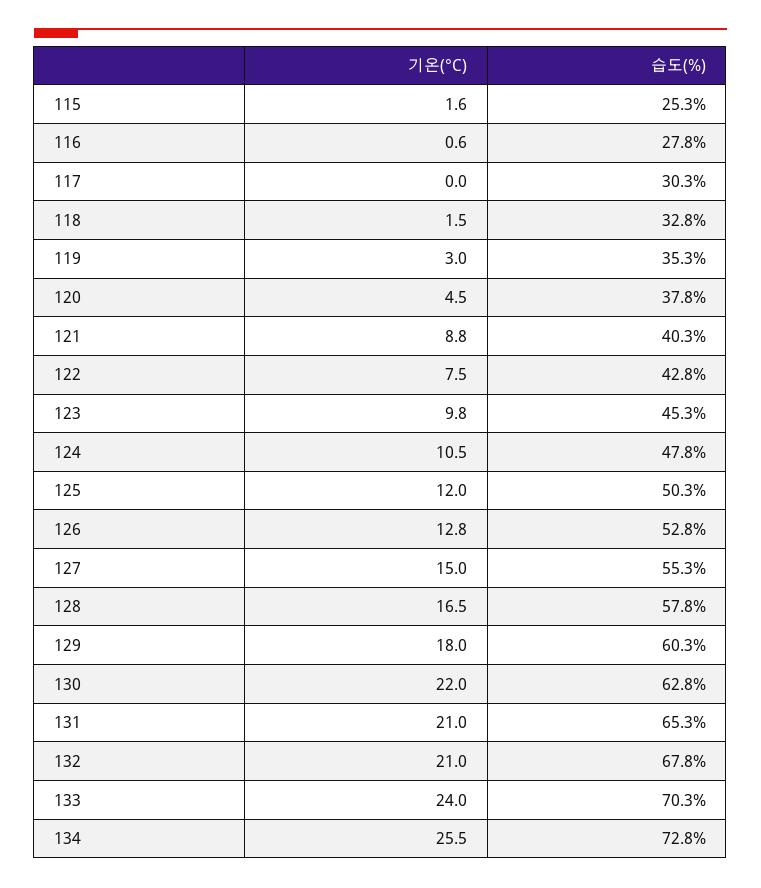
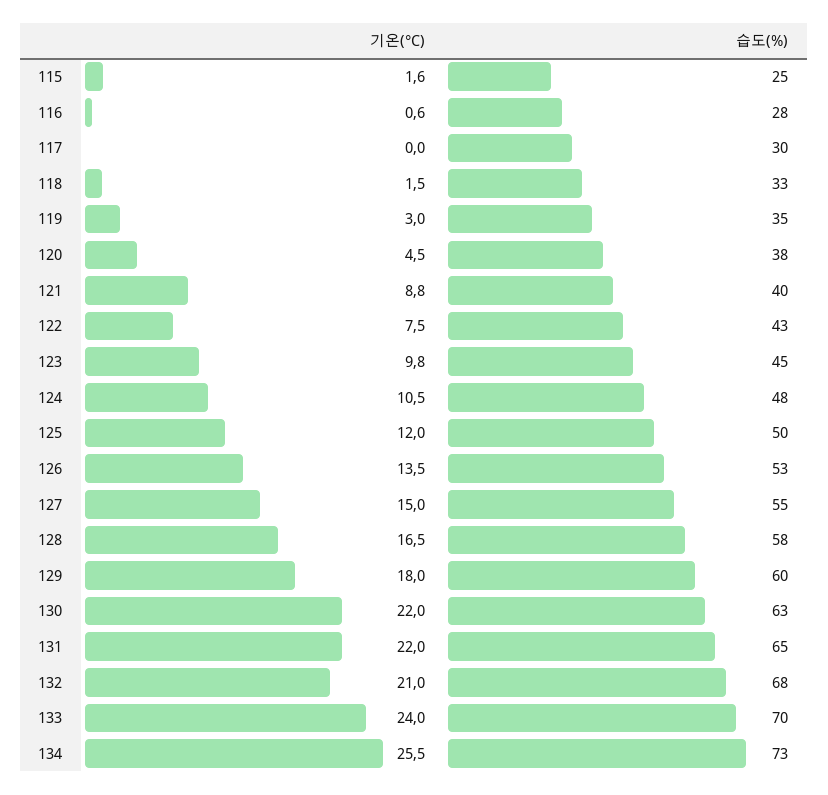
  {
    "기온(°C)": {
      "115": 1.6,
      "116": 0.6,
      "117": 0,
      "118": 1.5,
      "119": 3,
      "120": 4.5,
      "121": 8.8,
      "122": 7.5,
      "123": 9.8,
      "124": 10.5,
      "125": 12,
-     "126": 12.8,
+     "126": 13.5,
      "127": 15,
      "128": 16.5,
      "129": 18,
      "130": 22,
-     "131": 21,
+     "131": 22,
      "132": 21,
      "133": 24,
      "134": 25.5
    },
    "습도(%)": {
      "115": 25.3,
      "116": 27.8,
      "117": 30.3,
      "118": 32.8,
      "119": 35.3,
      "120": 37.8,
      "121": 40.3,
      "122": 42.8,
      "123": 45.3,
      "124": 47.8,
      "125": 50.3,
      "126": 52.8,
      "127": 55.3,
      "128": 57.8,
      "129": 60.3,
      "130": 62.8,
      "131": 65.3,
      "132": 67.8,
      "133": 70.3,
      "134": 72.8
    }
  }

